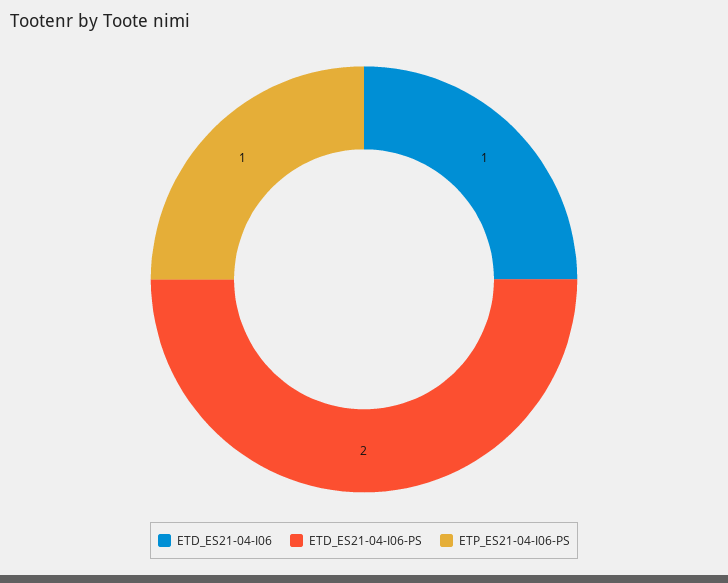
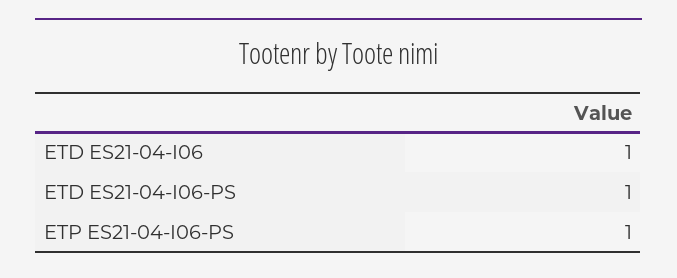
  {
    "ETD_ES21-04-I06": 1,
-   "ETD_ES21-04-I06-PS": 2,
+   "ETD_ES21-04-I06-PS": 1,
    "ETP_ES21-04-I06-PS": 1
  }

